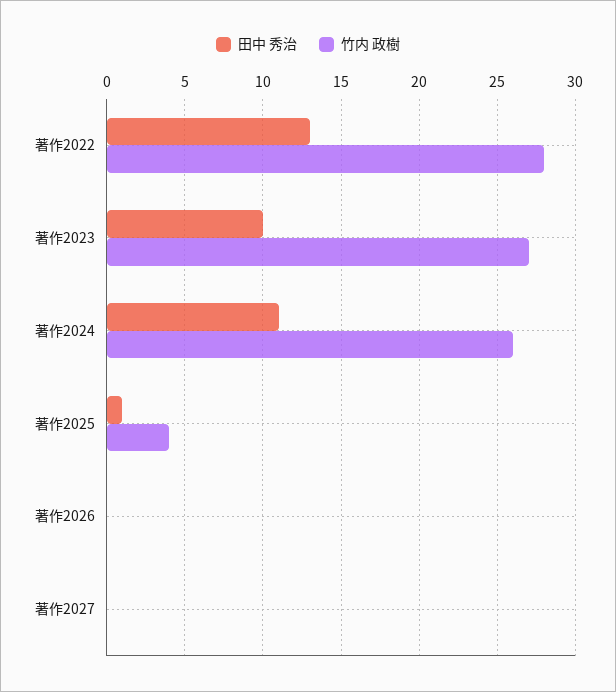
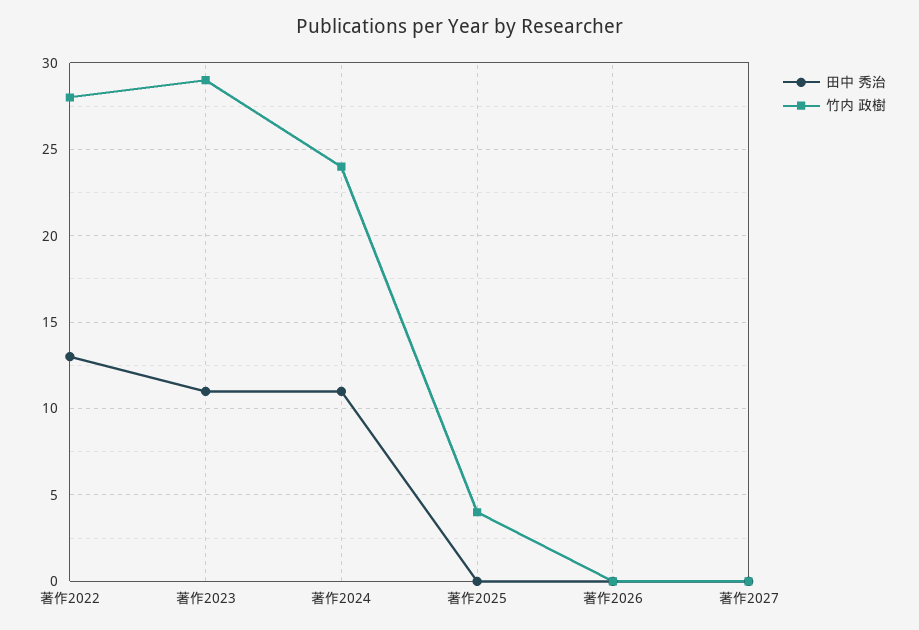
  {
    "田中 秀治": {
      "著作2022": 13,
-     "著作2023": 10,
+     "著作2023": 11,
      "著作2024": 11,
-     "著作2025": 1,
+     "著作2025": 0,
      "著作2026": 0,
      "著作2027": 0
    },
    "竹内 政樹": {
      "著作2022": 28,
-     "著作2023": 27,
+     "著作2023": 29,
-     "著作2024": 26,
+     "著作2024": 24,
      "著作2025": 4,
      "著作2026": 0,
      "著作2027": 0
    }
  }

